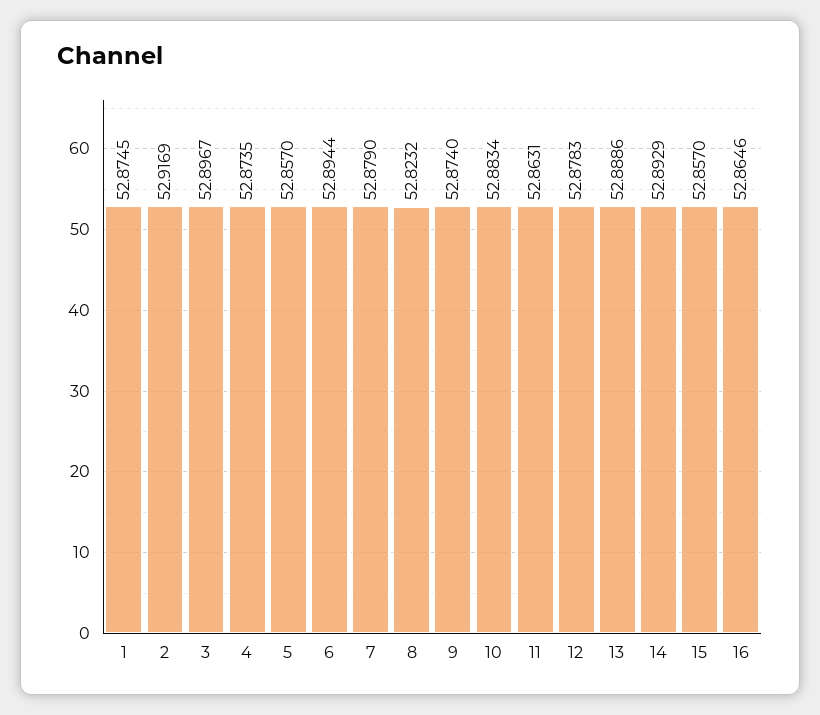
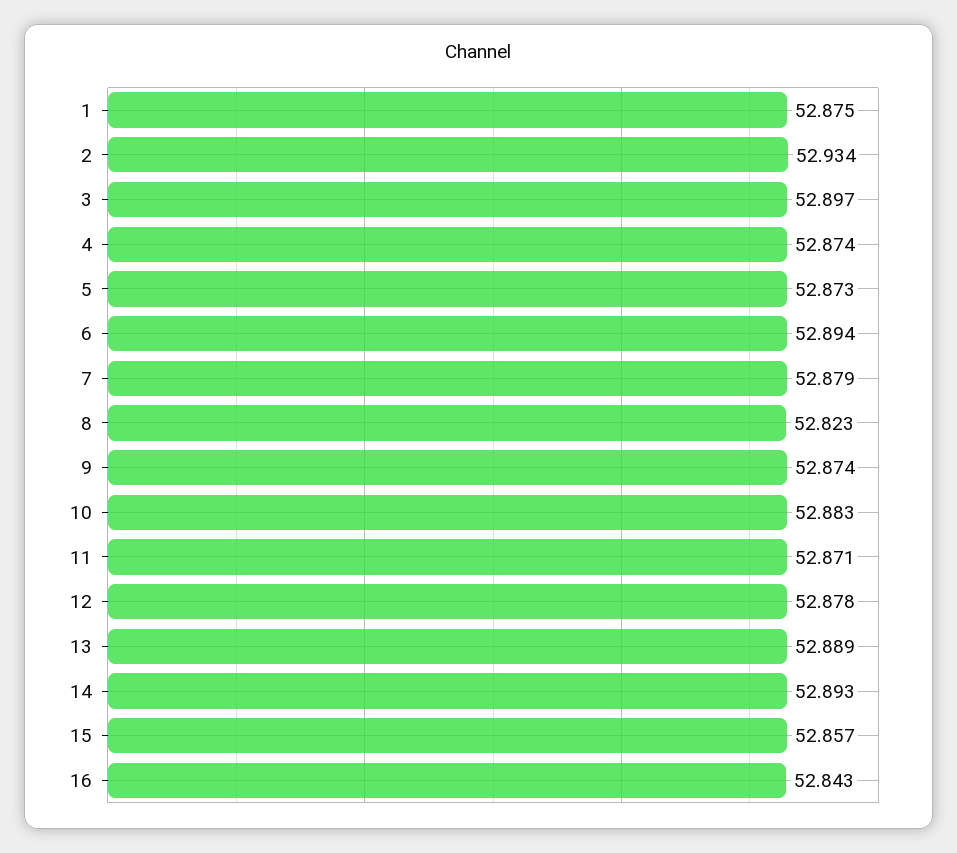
  {
    "1": 52.8745,
-   "2": 52.9169,
+   "2": 52.934,
    "3": 52.8967,
    "4": 52.8735,
-   "5": 52.857,
+   "5": 52.873,
    "6": 52.8944,
    "7": 52.879,
    "8": 52.8232,
    "9": 52.874,
    "10": 52.8834,
-   "11": 52.8631,
+   "11": 52.871,
    "12": 52.8783,
    "13": 52.8886,
    "14": 52.8929,
    "15": 52.857,
-   "16": 52.8646
+   "16": 52.843
  }

